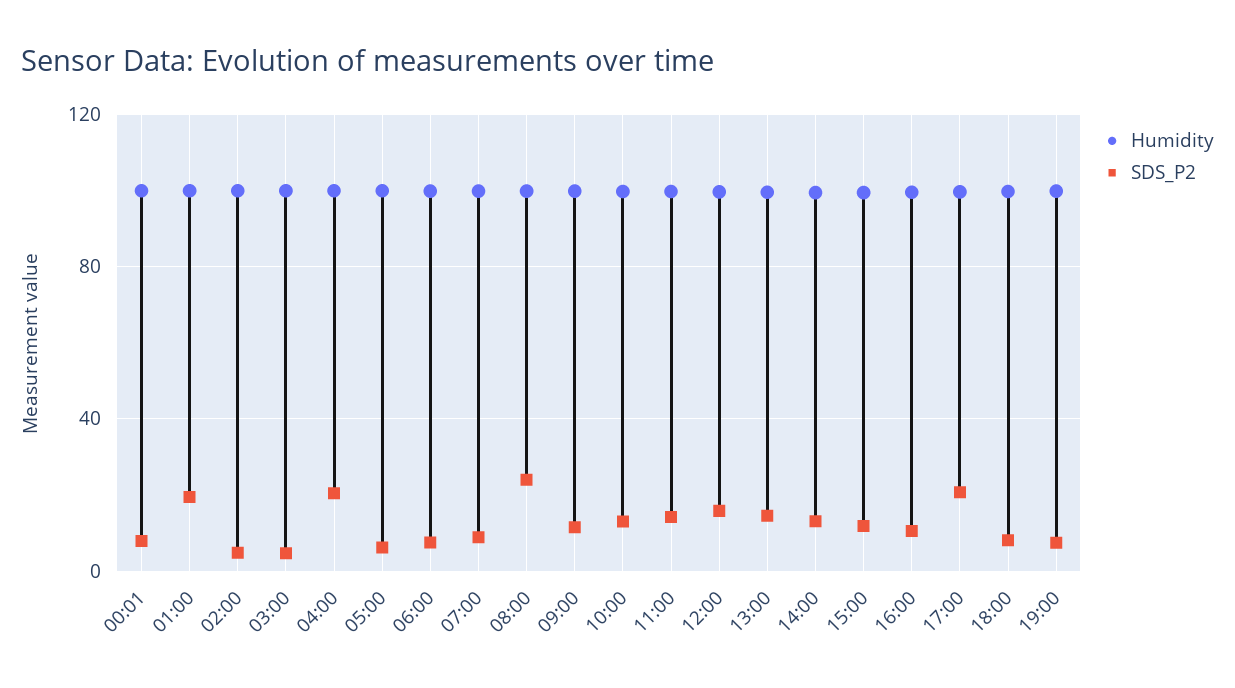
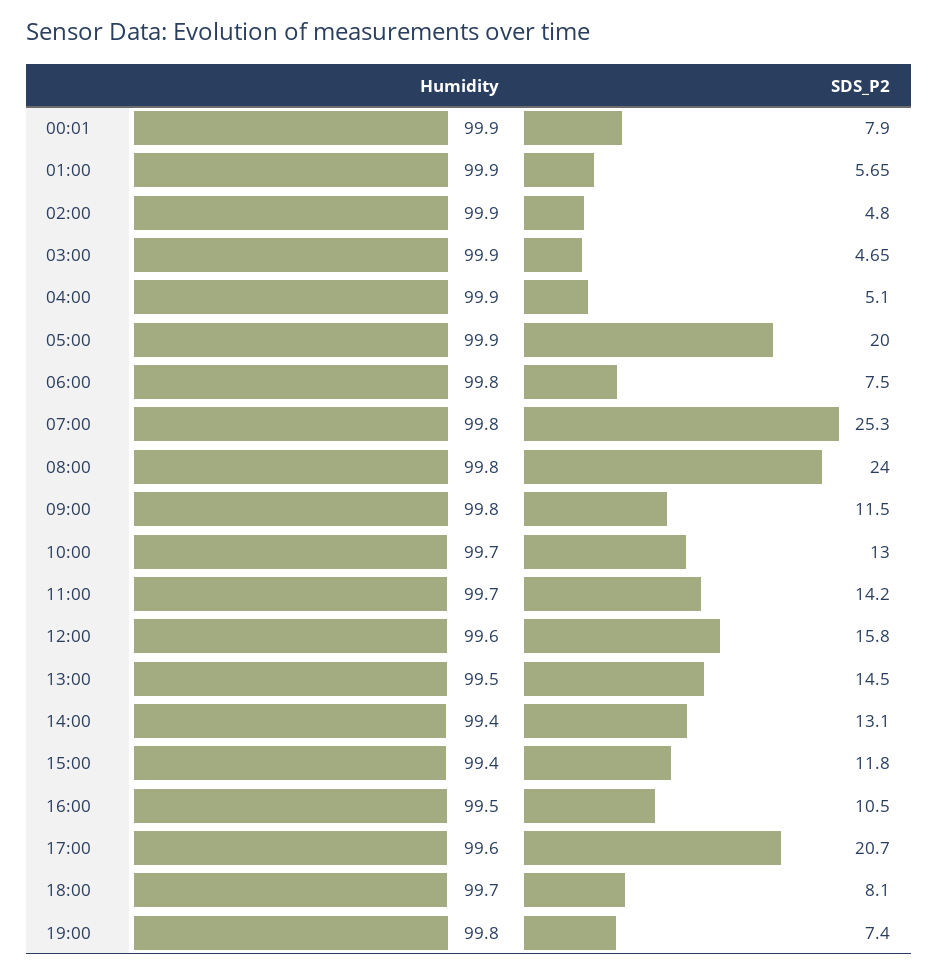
  {
    "Humidity": {
      "00:01": 99.9,
      "01:00": 99.9,
      "02:00": 99.9,
      "03:00": 99.9,
      "04:00": 99.9,
      "05:00": 99.9,
      "06:00": 99.8,
      "07:00": 99.8,
      "08:00": 99.8,
      "09:00": 99.8,
      "10:00": 99.7,
      "11:00": 99.7,
      "12:00": 99.6,
      "13:00": 99.5,
      "14:00": 99.4,
      "15:00": 99.4,
      "16:00": 99.5,
      "17:00": 99.6,
      "18:00": 99.7,
      "19:00": 99.8
    },
    "SDS_P2": {
      "00:01": 7.9,
-     "01:00": 20,
+     "01:00": 5.65,
      "02:00": 4.8,
      "03:00": 4.65,
-     "04:00": 20,
+     "04:00": 5.1,
-     "05:00": 5,
+     "05:00": 20,
      "06:00": 7.5,
-     "07:00": 10,
+     "07:00": 25.3,
      "08:00": 24,
      "09:00": 11.5,
      "10:00": 13,
      "11:00": 14.2,
      "12:00": 15.8,
      "13:00": 14.5,
      "14:00": 13.1,
      "15:00": 11.8,
      "16:00": 10.5,
      "17:00": 20.7,
      "18:00": 8.1,
      "19:00": 7.4
    }
  }

